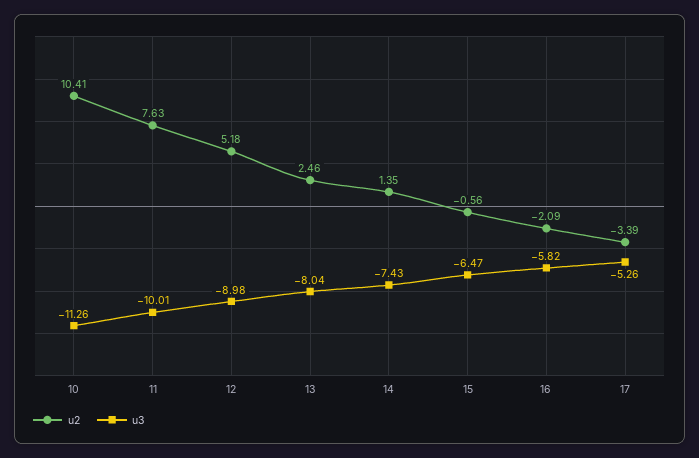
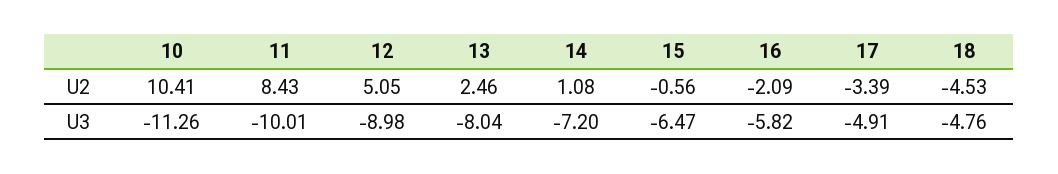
  {
    "u2": {
      "10": 10.41,
-     "11": 7.63,
+     "11": 8.43,
-     "12": 5.18,
+     "12": 5.05,
      "13": 2.46,
-     "14": 1.35,
+     "14": 1.08,
      "15": -0.56,
      "16": -2.09,
-     "17": -3.39
+     "17": -3.39,
+     "18": -4.53
    },
    "u3": {
      "10": -11.26,
      "11": -10.01,
      "12": -8.98,
      "13": -8.04,
-     "14": -7.43,
+     "14": -7.2,
      "15": -6.47,
      "16": -5.82,
-     "17": -5.26
+     "17": -4.91,
+     "18": -4.76
    }
  }

